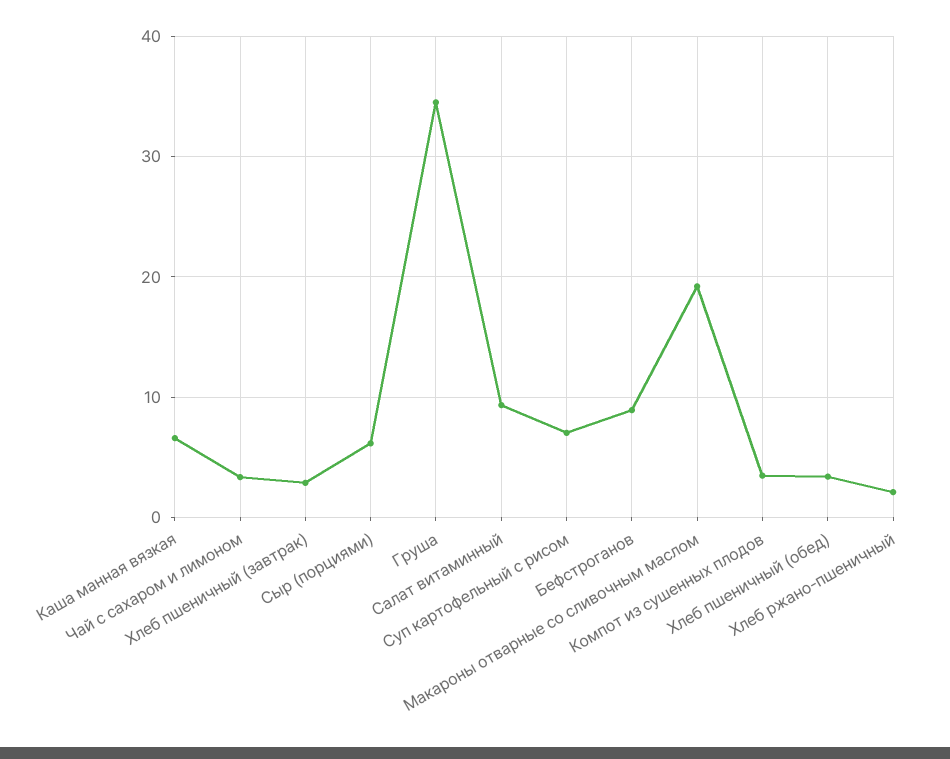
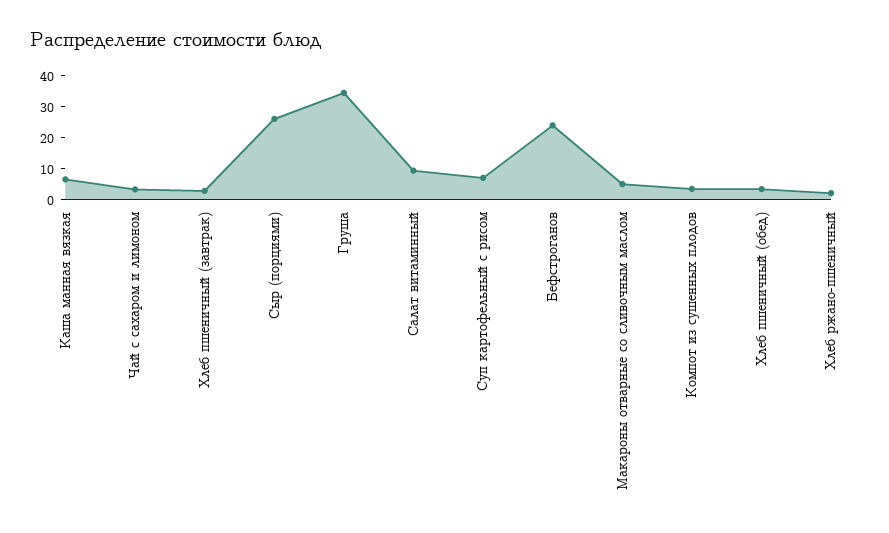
  {
    "Каша манная вязкая": 7,
    "Чай с сахаром и лимоном": 3,
    "Хлеб пшеничный (завтрак)": 3,
-   "Сыр (порциями)": 6,
+   "Сыр (порциями)": 25,
    "Груша": 35,
    "Салат витаминный": 9,
    "Суп картофельный с рисом": 7,
-   "Бефстроганов": 9,
+   "Бефстроганов": 25,
-   "Макароны отварные со сливочным маслом": 19,
+   "Макароны отварные со сливочным маслом": 5,
    "Компот из сушенных плодов": 3,
    "Хлеб пшеничный (обед)": 3,
    "Хлеб ржано-пшеничный": 2
  }

